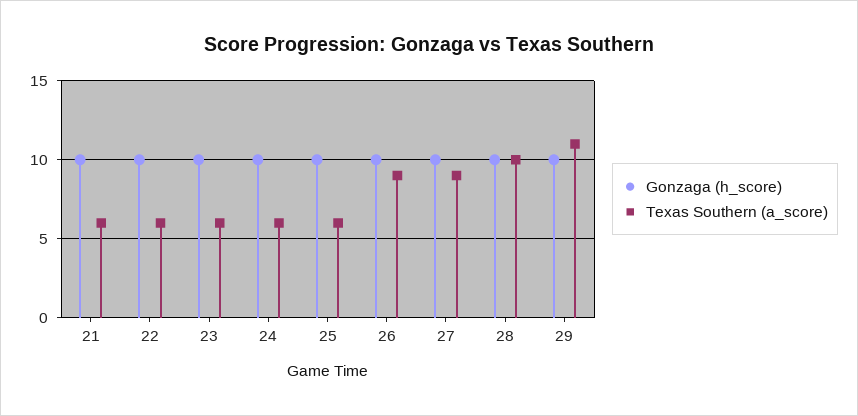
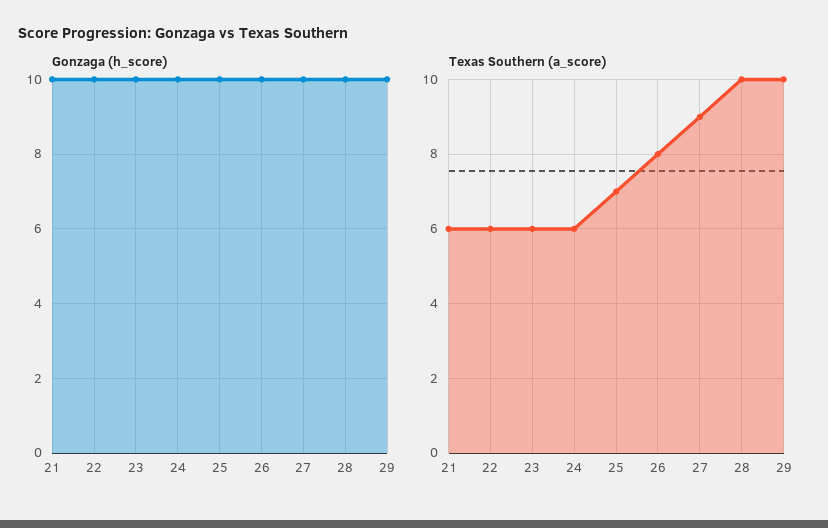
  {
    "Gonzaga (h_score)": {
      "21": 10,
      "22": 10,
      "23": 10,
      "24": 10,
      "25": 10,
      "26": 10,
      "27": 10,
      "28": 10,
      "29": 10
    },
    "Texas Southern (a_score)": {
      "21": 6,
      "22": 6,
      "23": 6,
      "24": 6,
-     "25": 6,
+     "25": 7,
-     "26": 9,
+     "26": 8,
      "27": 9,
      "28": 10,
-     "29": 11
+     "29": 10
    }
  }

